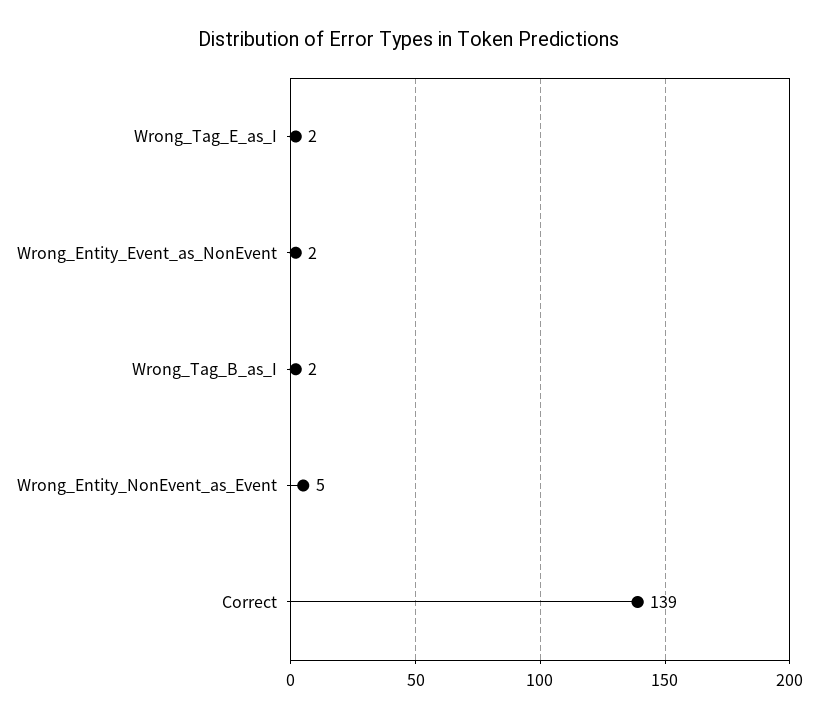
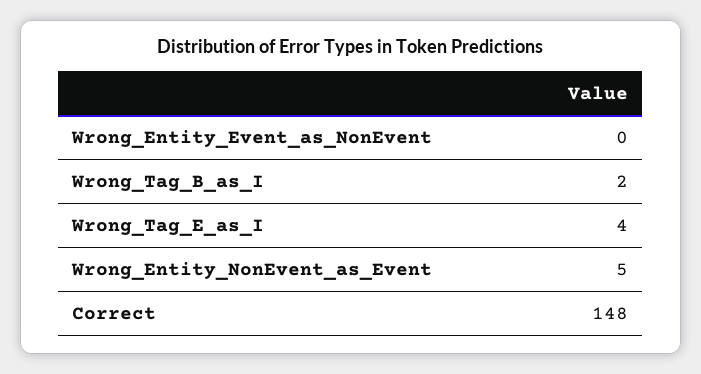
  {
-   "Wrong_Tag_E_as_I": 2,
+   "Wrong_Tag_E_as_I": 4,
-   "Wrong_Entity_Event_as_NonEvent": 2,
+   "Wrong_Entity_Event_as_NonEvent": 0,
    "Wrong_Tag_B_as_I": 2,
    "Wrong_Entity_NonEvent_as_Event": 5,
-   "Correct": 139
+   "Correct": 148
  }

